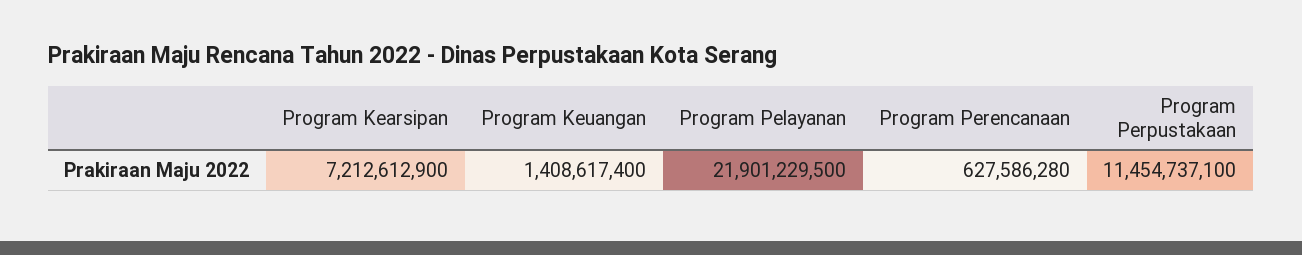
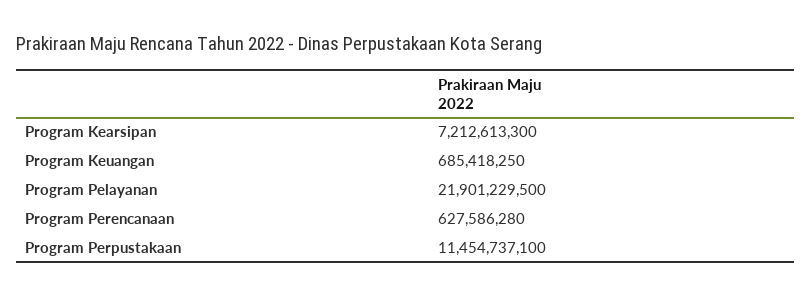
  {
-   "Program Kearsipan": 7212612900,
+   "Program Kearsipan": 7212613300,
-   "Program Keuangan": 1408617400,
+   "Program Keuangan": 685418250,
    "Program Pelayanan": 21901229500,
    "Program Perencanaan": 627586280,
    "Program Perpustakaan": 11454737100
  }

